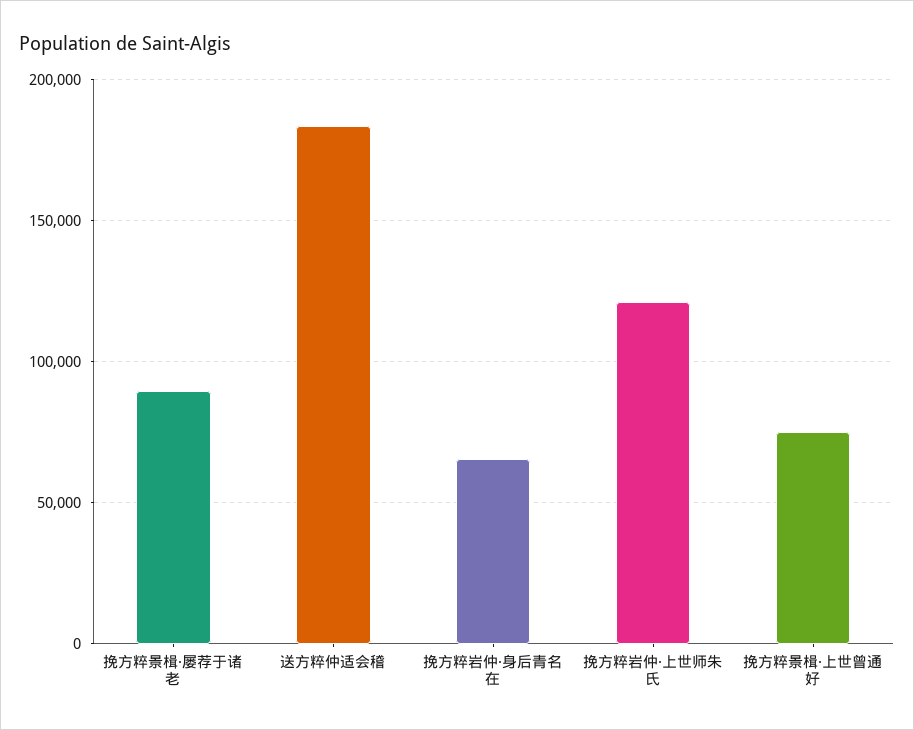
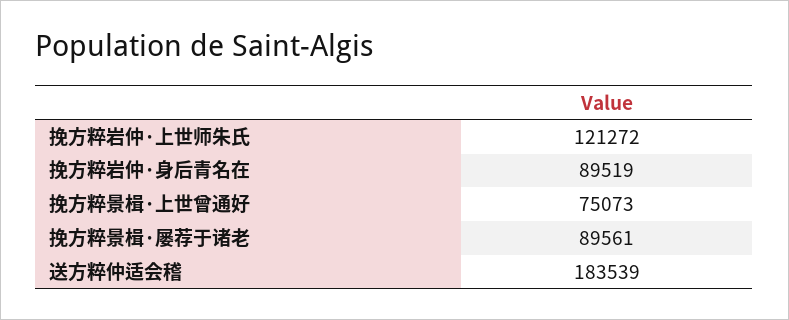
  {
    "挽方粹景楫·屡荐于诸老": 89561,
    "送方粹仲适会稽": 183539,
-   "挽方粹岩仲·身后青名在": 65000,
+   "挽方粹岩仲·身后青名在": 89519,
    "挽方粹岩仲·上世师朱氏": 121272,
    "挽方粹景楫·上世曾通好": 75073
  }

